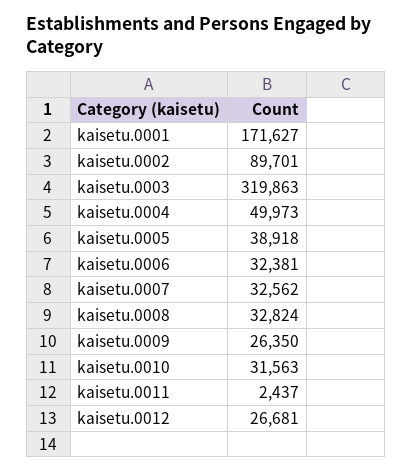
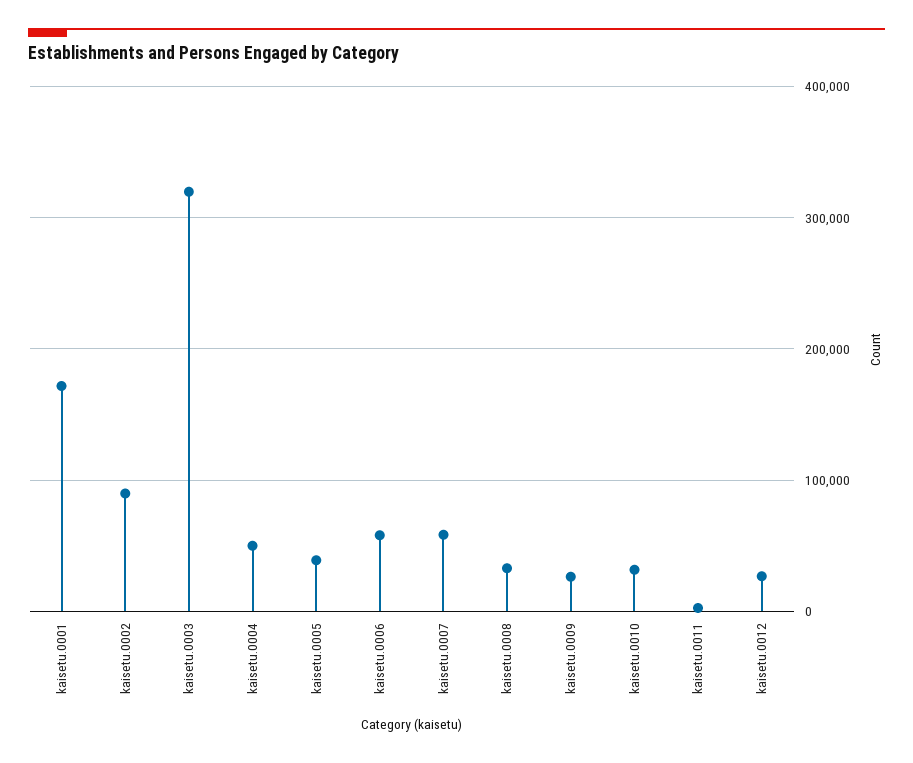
  {
    "kaisetu.0001": 171627,
    "kaisetu.0002": 89701,
    "kaisetu.0003": 319863,
    "kaisetu.0004": 49973,
    "kaisetu.0005": 38918,
-   "kaisetu.0006": 32381,
+   "kaisetu.0006": 60000,
-   "kaisetu.0007": 32562,
+   "kaisetu.0007": 60000,
    "kaisetu.0008": 32824,
    "kaisetu.0009": 26350,
    "kaisetu.0010": 31563,
    "kaisetu.0011": 2437,
    "kaisetu.0012": 26681
  }

